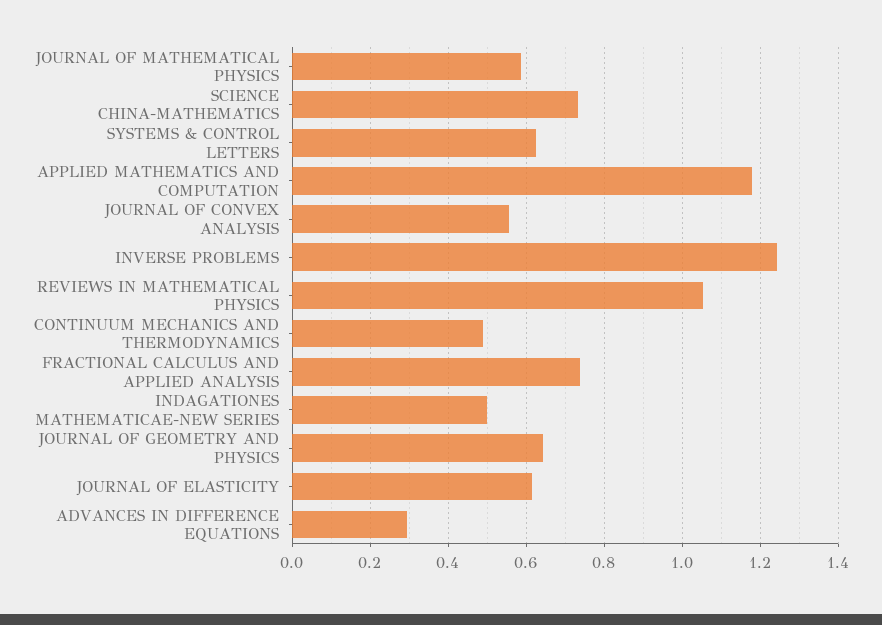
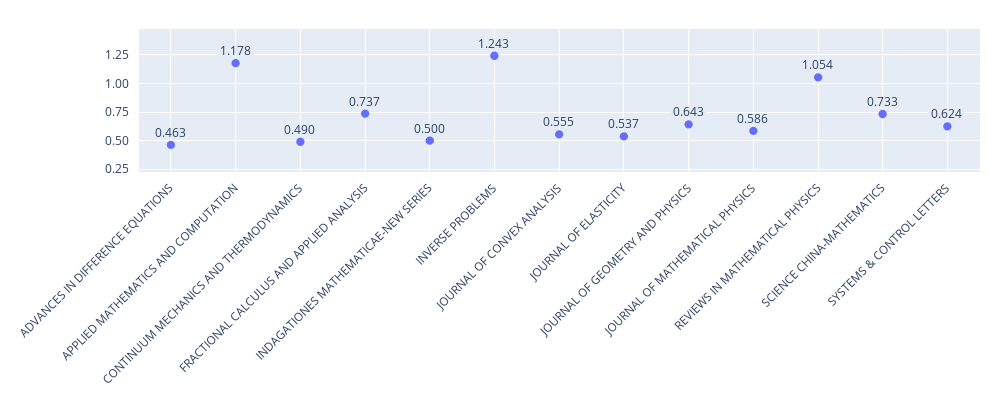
  {
    "JOURNAL OF MATHEMATICAL PHYSICS": 0.586,
    "SCIENCE CHINA-MATHEMATICS": 0.733,
    "SYSTEMS & CONTROL LETTERS": 0.624,
    "APPLIED MATHEMATICS AND COMPUTATION": 1.178,
    "JOURNAL OF CONVEX ANALYSIS": 0.555,
    "INVERSE PROBLEMS": 1.243,
    "REVIEWS IN MATHEMATICAL PHYSICS": 1.054,
    "CONTINUUM MECHANICS AND THERMODYNAMICS": 0.49,
    "FRACTIONAL CALCULUS AND APPLIED ANALYSIS": 0.737,
    "INDAGATIONES MATHEMATICAE-NEW SERIES": 0.5,
    "JOURNAL OF GEOMETRY AND PHYSICS": 0.643,
-   "JOURNAL OF ELASTICITY": 0.62,
+   "JOURNAL OF ELASTICITY": 0.537,
-   "ADVANCES IN DIFFERENCE EQUATIONS": 0.3
+   "ADVANCES IN DIFFERENCE EQUATIONS": 0.463
  }

